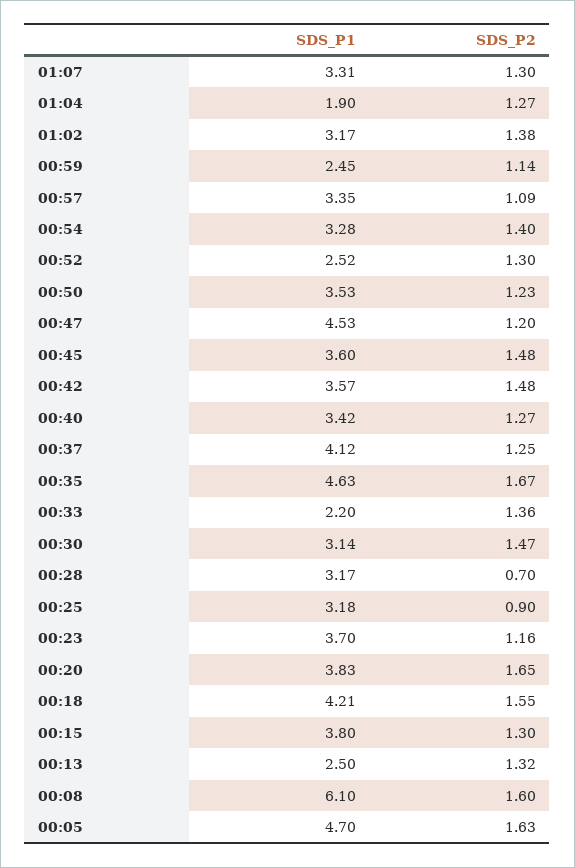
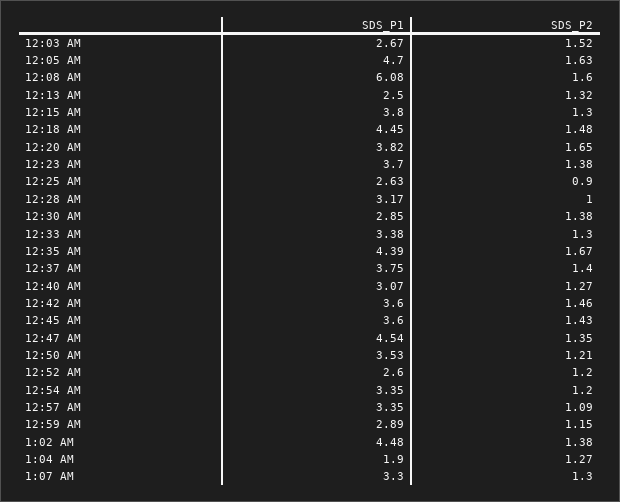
  {
    "SDS_P1": {
-     "01:07": 3.31,
+     "01:07": 3.3,
      "01:04": 1.9,
-     "01:02": 3.17,
+     "01:02": 4.48,
-     "00:59": 2.45,
+     "00:59": 2.89,
      "00:57": 3.35,
-     "00:54": 3.28,
+     "00:54": 3.35,
-     "00:52": 2.52,
+     "00:52": 2.6,
      "00:50": 3.53,
-     "00:47": 4.53,
+     "00:47": 4.54,
      "00:45": 3.6,
-     "00:42": 3.57,
+     "00:42": 3.6,
-     "00:40": 3.42,
+     "00:40": 3.07,
-     "00:37": 4.12,
+     "00:37": 3.75,
-     "00:35": 4.63,
+     "00:35": 4.39,
-     "00:33": 2.2,
+     "00:33": 3.38,
-     "00:30": 3.14,
+     "00:30": 2.85,
      "00:28": 3.17,
-     "00:25": 3.18,
+     "00:25": 2.63,
      "00:23": 3.7,
-     "00:20": 3.83,
+     "00:20": 3.82,
-     "00:18": 4.21,
+     "00:18": 4.45,
      "00:15": 3.8,
      "00:13": 2.5,
-     "00:08": 6.1,
+     "00:08": 6.08,
-     "00:05": 4.7
+     "00:05": 4.7,
+     "12:03 AM": 2.67
    },
    "SDS_P2": {
      "01:07": 1.3,
      "01:04": 1.27,
      "01:02": 1.38,
-     "00:59": 1.14,
+     "00:59": 1.15,
      "00:57": 1.09,
-     "00:54": 1.4,
+     "00:54": 1.2,
-     "00:52": 1.3,
+     "00:52": 1.2,
-     "00:50": 1.23,
+     "00:50": 1.21,
-     "00:47": 1.2,
+     "00:47": 1.35,
-     "00:45": 1.48,
+     "00:45": 1.43,
-     "00:42": 1.48,
+     "00:42": 1.46,
      "00:40": 1.27,
-     "00:37": 1.25,
+     "00:37": 1.4,
      "00:35": 1.67,
-     "00:33": 1.36,
+     "00:33": 1.3,
-     "00:30": 1.47,
+     "00:30": 1.38,
-     "00:28": 0.7,
+     "00:28": 1,
      "00:25": 0.9,
-     "00:23": 1.16,
+     "00:23": 1.38,
      "00:20": 1.65,
-     "00:18": 1.55,
+     "00:18": 1.48,
      "00:15": 1.3,
      "00:13": 1.32,
      "00:08": 1.6,
-     "00:05": 1.63
+     "00:05": 1.63,
+     "12:03 AM": 1.52
    }
  }

